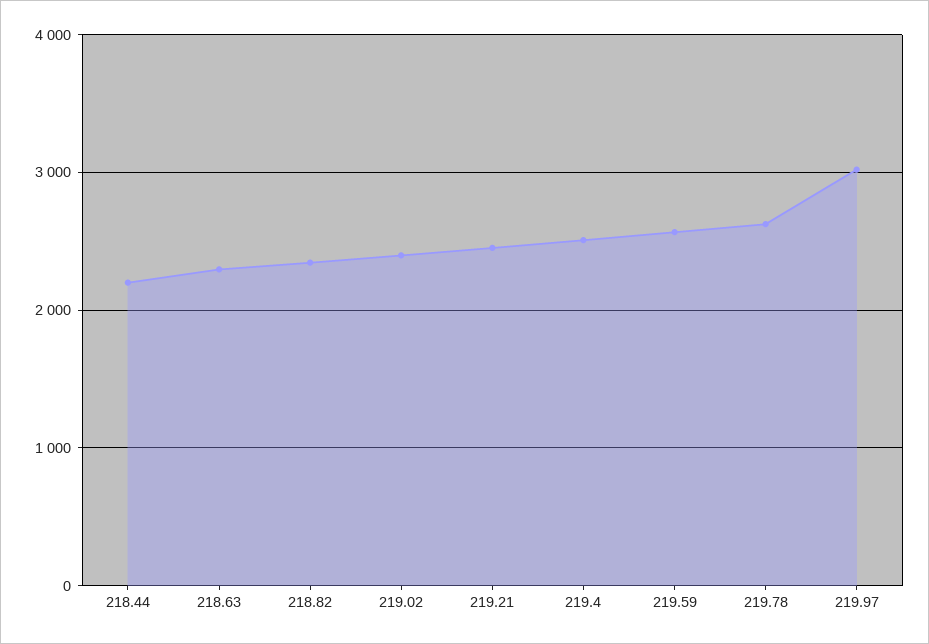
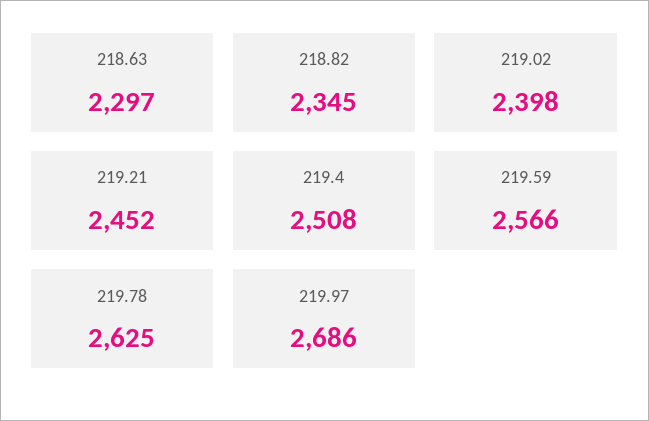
  {
-   "218.44": 2200,
    "218.63": 2297,
    "218.82": 2345,
    "219.02": 2398,
    "219.21": 2452,
    "219.4": 2508,
    "219.59": 2566,
    "219.78": 2625,
-   "219.97": 3000
+   "219.97": 2686
  }

